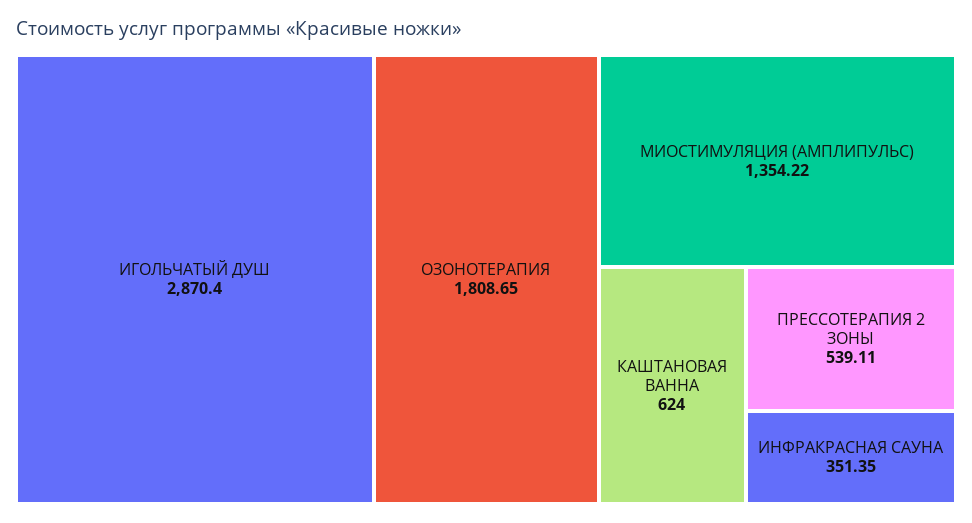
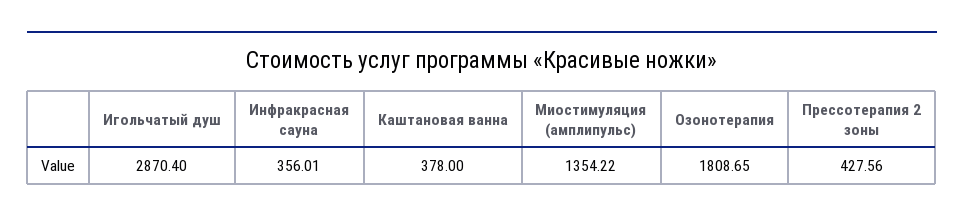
  {
    "ИГОЛЬЧАТЫЙ ДУШ": 2870.4,
    "ОЗОНОТЕРАПИЯ": 1808.65,
    "МИОСТИМУЛЯЦИЯ (АМПЛИПУЛЬС)": 1354.22,
-   "КАШТАНОВАЯ ВАННА": 624,
+   "КАШТАНОВАЯ ВАННА": 378,
-   "ПРЕССОТЕРАПИЯ 2 ЗОНЫ": 539.11,
+   "ПРЕССОТЕРАПИЯ 2 ЗОНЫ": 427.56,
-   "ИНФРАКРАСНАЯ САУНА": 351.35
+   "ИНФРАКРАСНАЯ САУНА": 356.01
  }

